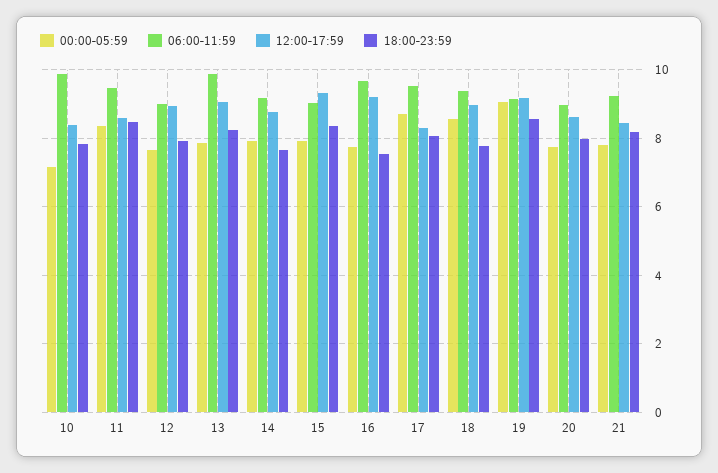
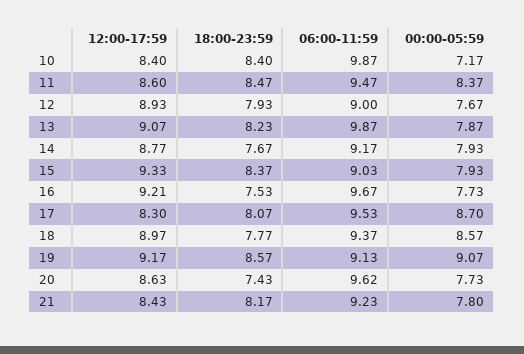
  {
    "00:00-05:59": {
      "10": 7.17,
      "11": 8.37,
      "12": 7.67,
      "13": 7.87,
      "14": 7.93,
      "15": 7.93,
      "16": 7.73,
      "17": 8.7,
      "18": 8.57,
      "19": 9.07,
      "20": 7.73,
      "21": 7.8
    },
    "06:00-11:59": {
      "10": 9.87,
      "11": 9.47,
      "12": 9,
      "13": 9.87,
      "14": 9.17,
      "15": 9.03,
      "16": 9.67,
      "17": 9.53,
      "18": 9.37,
      "19": 9.13,
-     "20": 9,
+     "20": 9.62,
      "21": 9.23
    },
    "12:00-17:59": {
      "10": 8.4,
      "11": 8.6,
      "12": 8.93,
      "13": 9.07,
      "14": 8.77,
      "15": 9.33,
      "16": 9.21,
      "17": 8.3,
      "18": 8.97,
      "19": 9.17,
      "20": 8.63,
      "21": 8.43
    },
    "18:00-23:59": {
-     "10": 7.8,
+     "10": 8.4,
      "11": 8.47,
      "12": 7.93,
      "13": 8.23,
      "14": 7.67,
      "15": 8.37,
      "16": 7.53,
      "17": 8.07,
      "18": 7.77,
      "19": 8.57,
-     "20": 8,
+     "20": 7.43,
      "21": 8.17
    }
  }

